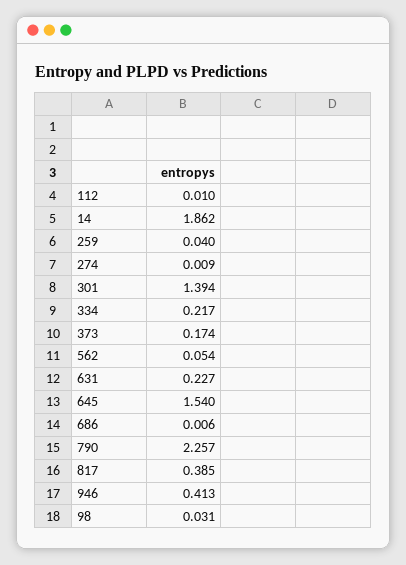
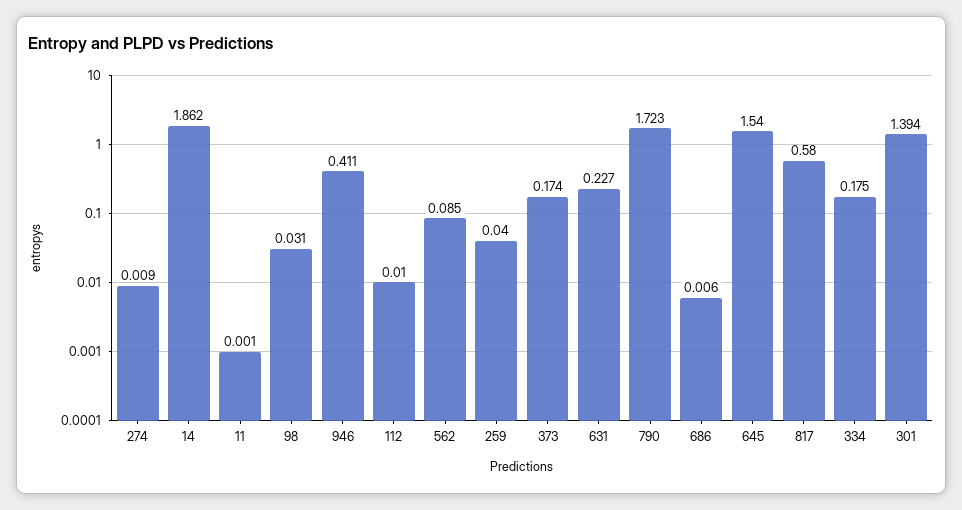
  {
    "112": 0.01,
    "14": 1.862,
    "259": 0.04,
    "274": 0.009,
    "301": 1.394,
-   "334": 0.217,
+   "334": 0.175,
    "373": 0.174,
-   "562": 0.054,
+   "562": 0.085,
    "631": 0.227,
    "645": 1.54,
    "686": 0.006,
-   "790": 2.257,
+   "790": 1.723,
-   "817": 0.385,
+   "817": 0.58,
-   "946": 0.413,
+   "946": 0.411,
-   "98": 0.031
+   "98": 0.031,
+   "11": 0.001
  }

